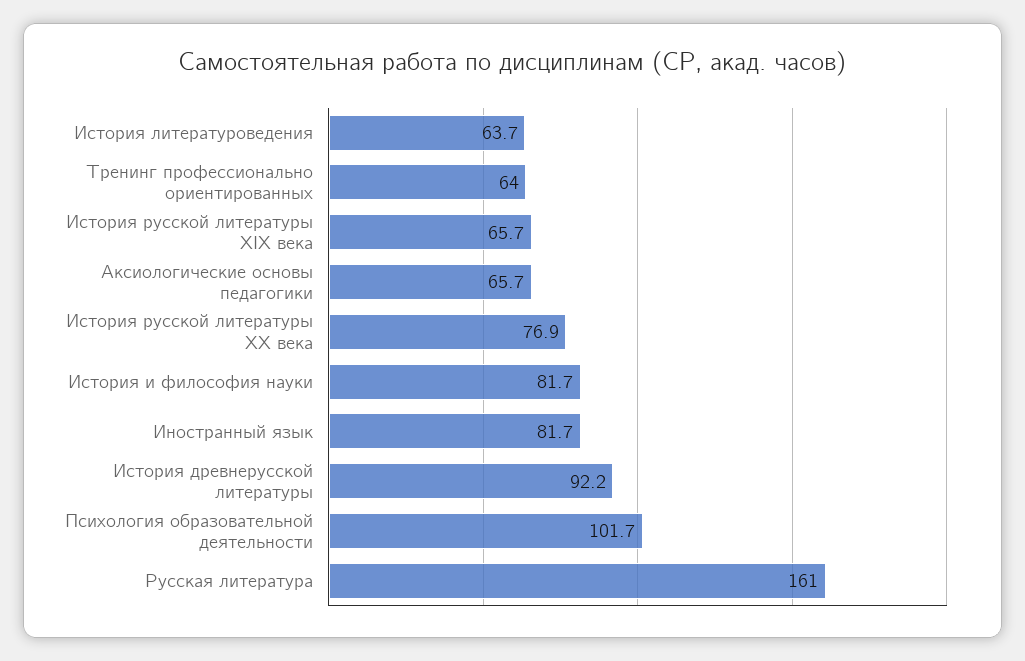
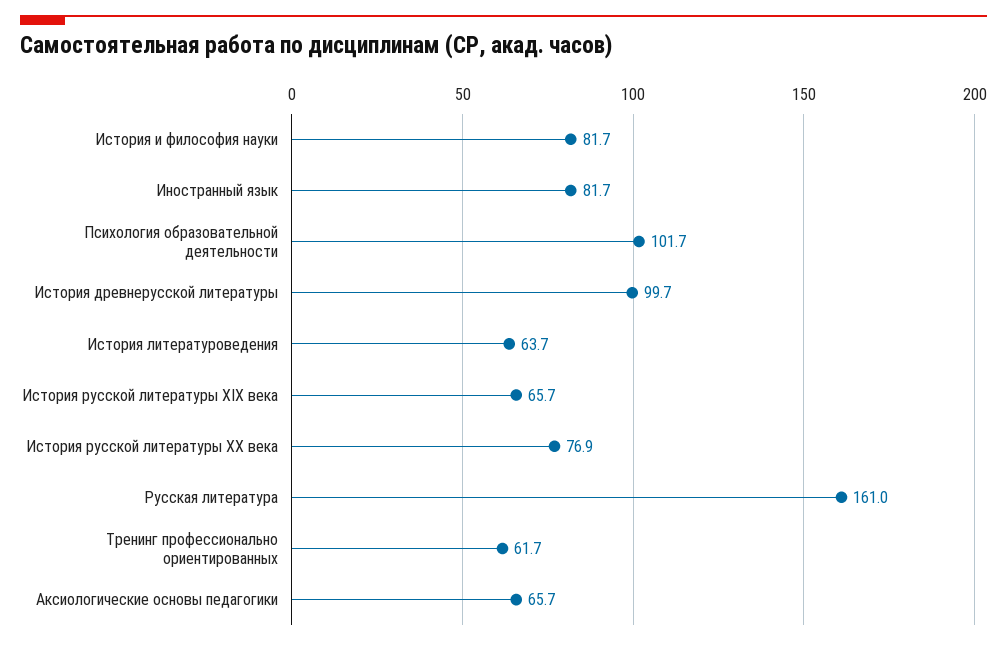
  {
    "История литературоведения": 63.7,
-   "Тренинг профессионально ориентированных": 64,
+   "Тренинг профессионально ориентированных": 61.7,
    "История русской литературы XIX века": 65.7,
    "Аксиологические основы педагогики": 65.7,
    "История русской литературы XX века": 76.9,
    "История и философия науки": 81.7,
    "Иностранный язык": 81.7,
-   "История древнерусской литературы": 92.2,
+   "История древнерусской литературы": 99.7,
    "Психология образовательной деятельности": 101.7,
    "Русская литература": 161
  }

